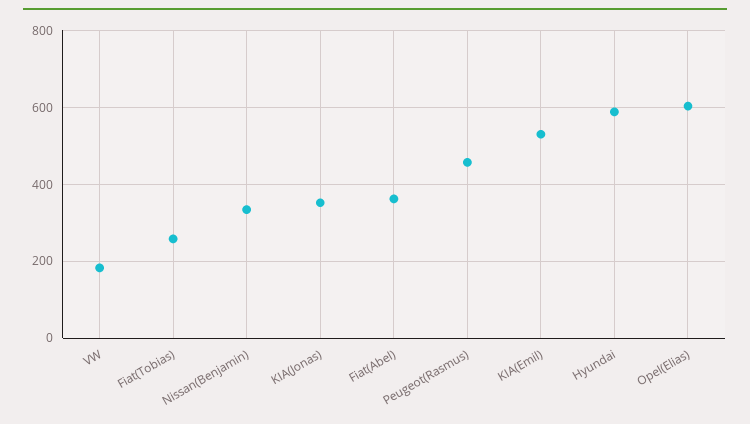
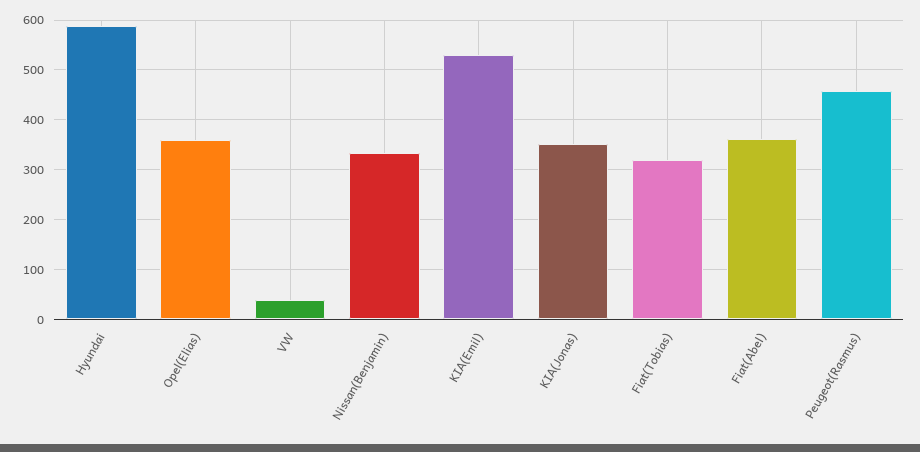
  {
-   "VW": 180,
+   "VW": 40,
-   "Fiat(Tobias)": 260,
+   "Fiat(Tobias)": 320,
    "Nissan(Benjamin)": 340,
    "KIA(Jonas)": 360,
    "Fiat(Abel)": 360,
    "Peugeot(Rasmus)": 460,
    "KIA(Emil)": 540,
    "Hyundai": 580,
-   "Opel(Elias)": 600
+   "Opel(Elias)": 360
  }

